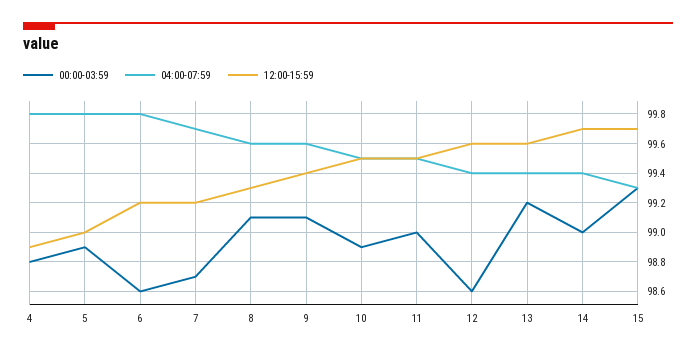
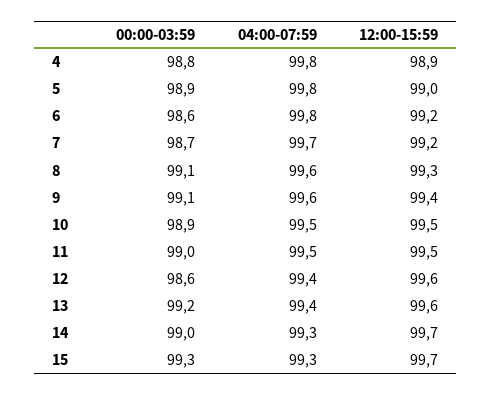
  {
    "00:00-03:59": {
      "4": 98.8,
      "5": 98.9,
      "6": 98.6,
      "7": 98.7,
      "8": 99.1,
      "9": 99.1,
      "10": 98.9,
      "11": 99,
      "12": 98.6,
      "13": 99.2,
      "14": 99,
      "15": 99.3
    },
    "04:00-07:59": {
      "4": 99.8,
      "5": 99.8,
      "6": 99.8,
      "7": 99.7,
      "8": 99.6,
      "9": 99.6,
      "10": 99.5,
      "11": 99.5,
      "12": 99.4,
      "13": 99.4,
-     "14": 99.4,
+     "14": 99.3,
      "15": 99.3
    },
    "12:00-15:59": {
      "4": 98.9,
      "5": 99,
      "6": 99.2,
      "7": 99.2,
      "8": 99.3,
      "9": 99.4,
      "10": 99.5,
      "11": 99.5,
      "12": 99.6,
      "13": 99.6,
      "14": 99.7,
      "15": 99.7
    }
  }

